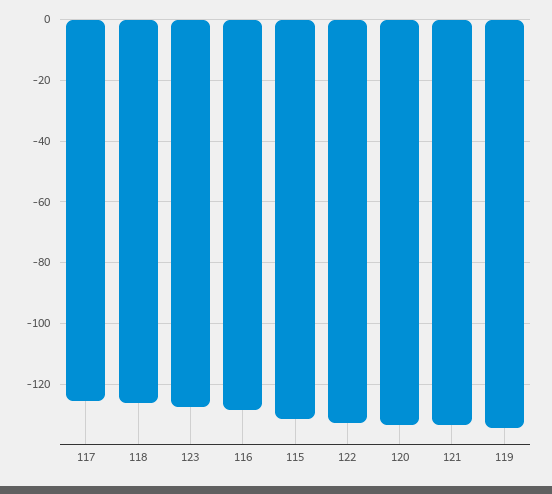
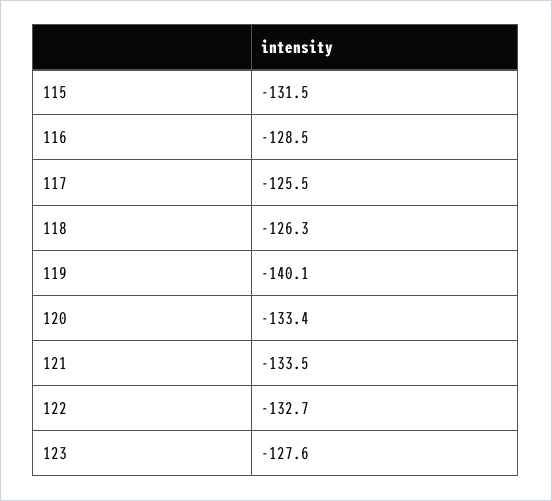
  {
    "117": -125.5,
    "118": -126.3,
    "123": -127.6,
    "116": -128.5,
    "115": -131.5,
    "122": -132.7,
    "120": -133.4,
    "121": -133.5,
-   "119": -134
+   "119": -140.1
  }

